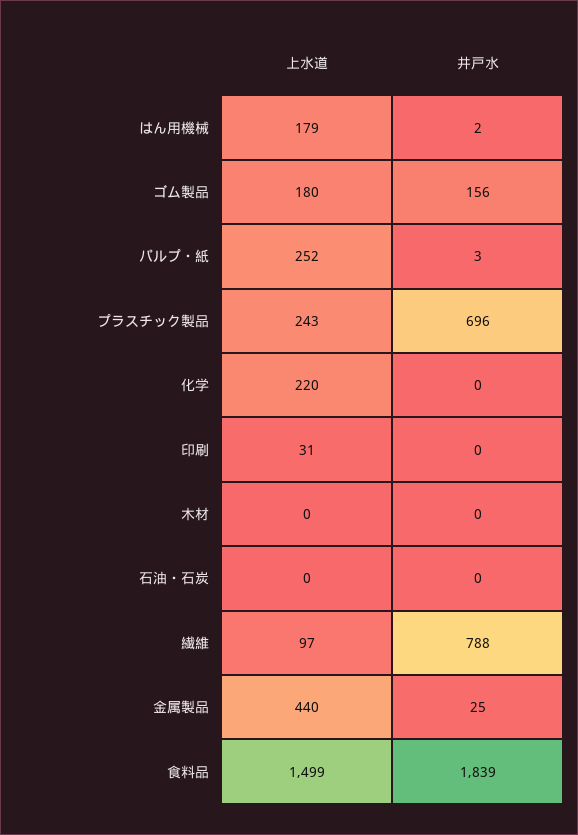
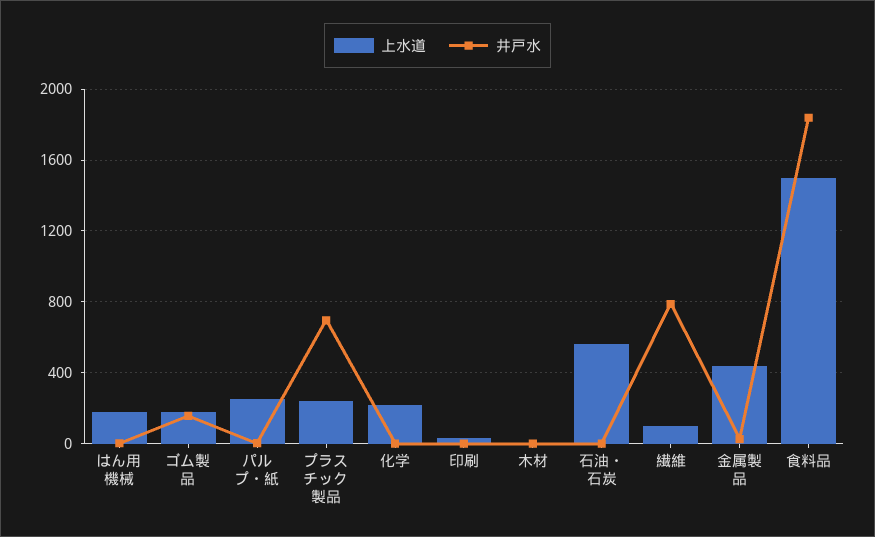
  {
    "上水道": {
      "はん用機械": 179,
      "ゴム製品": 180,
      "パルプ・紙": 252,
      "プラスチック製品": 243,
      "化学": 220,
      "印刷": 31,
      "木材": 0,
-     "石油・石炭": 0,
+     "石油・石炭": 550,
      "繊維": 97,
      "金属製品": 440,
      "食料品": 1499
    },
    "井戸水": {
      "はん用機械": 2,
      "ゴム製品": 156,
      "パルプ・紙": 3,
      "プラスチック製品": 696,
      "化学": 0,
      "印刷": 0,
      "木材": 0,
      "石油・石炭": 0,
      "繊維": 788,
      "金属製品": 25,
      "食料品": 1839
    }
  }

